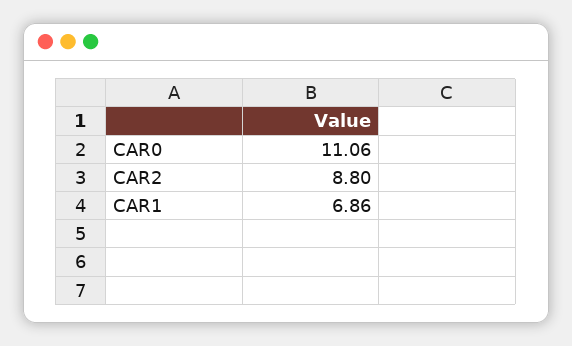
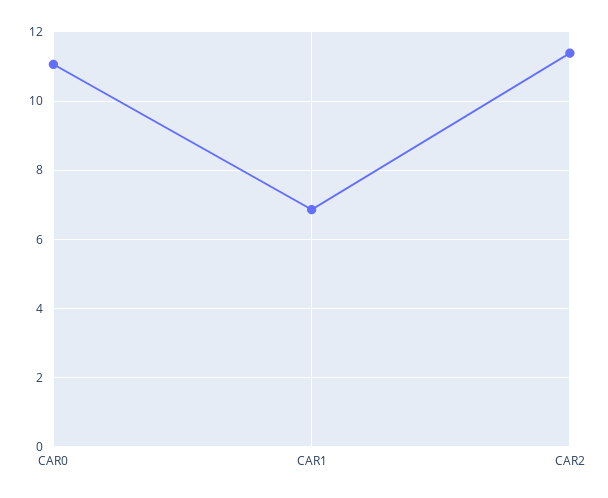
  {
    "CAR0": 11.06,
-   "CAR2": 8.8,
+   "CAR2": 11.4,
    "CAR1": 6.86
  }

